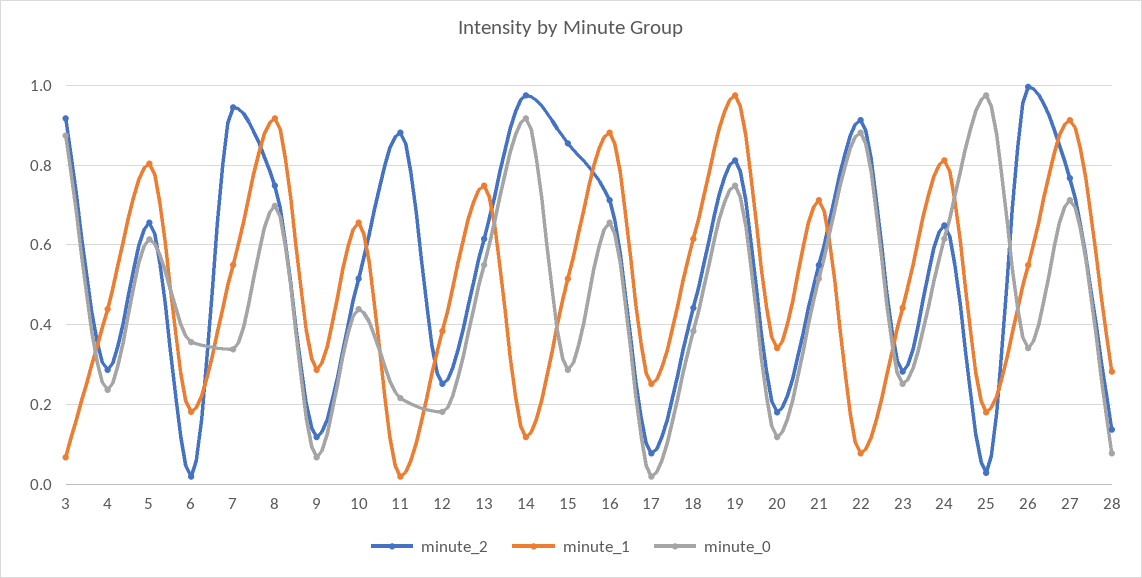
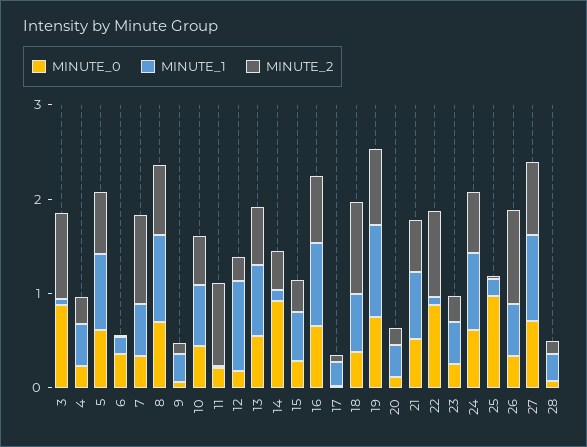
  {
    "minute_2": {
      "3": 0.92,
      "4": 0.28,
      "5": 0.66,
      "6": 0.02,
      "7": 0.94,
      "8": 0.74,
      "9": 0.12,
      "10": 0.52,
      "11": 0.88,
      "12": 0.26,
      "13": 0.62,
-     "14": 0.98,
+     "14": 0.4,
-     "15": 0.86,
+     "15": 0.4,
      "16": 0.72,
      "17": 0.08,
-     "18": 0.44,
+     "18": 1,
      "19": 0.82,
      "20": 0.18,
      "21": 0.54,
      "22": 0.92,
      "23": 0.28,
      "24": 0.64,
      "25": 0.02,
      "26": 1,
      "27": 0.76,
      "28": 0.14
    },
    "minute_1": {
      "3": 0.06,
      "4": 0.44,
      "5": 0.8,
      "6": 0.18,
      "7": 0.54,
      "8": 0.92,
      "9": 0.28,
      "10": 0.66,
      "11": 0.02,
-     "12": 0.38,
+     "12": 1,
      "13": 0.74,
      "14": 0.12,
      "15": 0.52,
      "16": 0.88,
      "17": 0.26,
      "18": 0.62,
      "19": 0.98,
      "20": 0.34,
      "21": 0.72,
      "22": 0.08,
      "23": 0.44,
      "24": 0.82,
      "25": 0.18,
      "26": 0.54,
      "27": 0.92,
      "28": 0.28
    },
    "minute_0": {
      "3": 0.88,
      "4": 0.24,
      "5": 0.62,
      "6": 0.36,
      "7": 0.34,
      "8": 0.7,
      "9": 0.06,
      "10": 0.44,
      "11": 0.22,
      "12": 0.18,
      "13": 0.54,
      "14": 0.92,
      "15": 0.28,
      "16": 0.66,
      "17": 0.02,
      "18": 0.38,
      "19": 0.74,
      "20": 0.12,
      "21": 0.52,
      "22": 0.88,
      "23": 0.26,
      "24": 0.62,
      "25": 0.98,
      "26": 0.34,
      "27": 0.72,
      "28": 0.08
    }
  }

